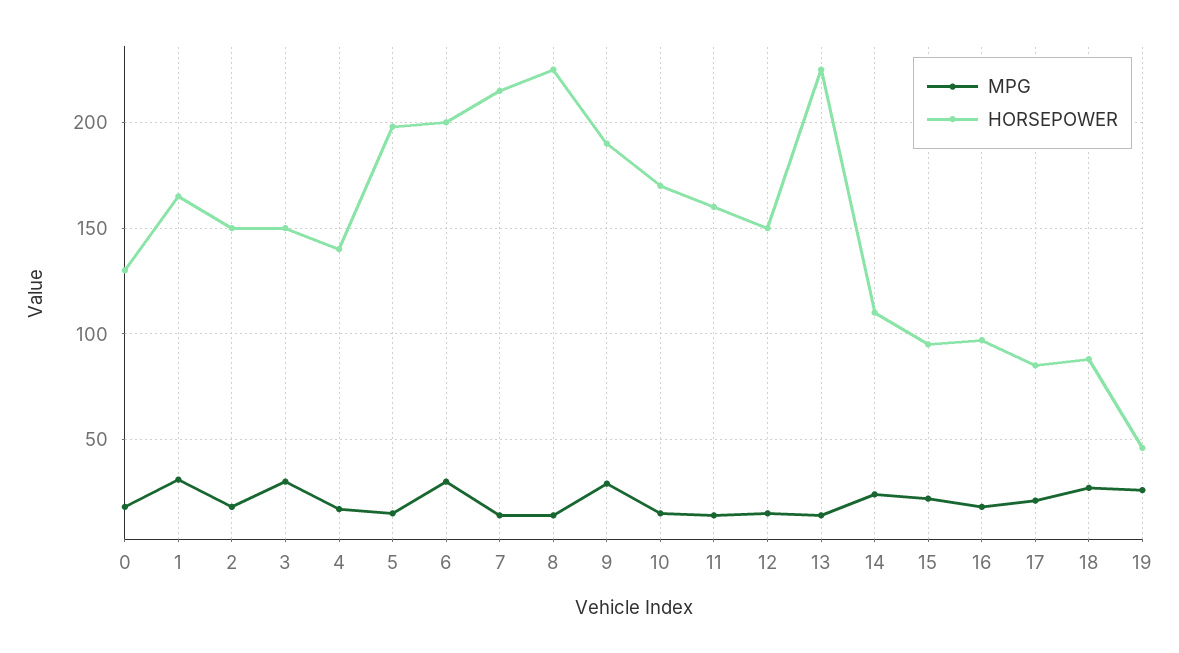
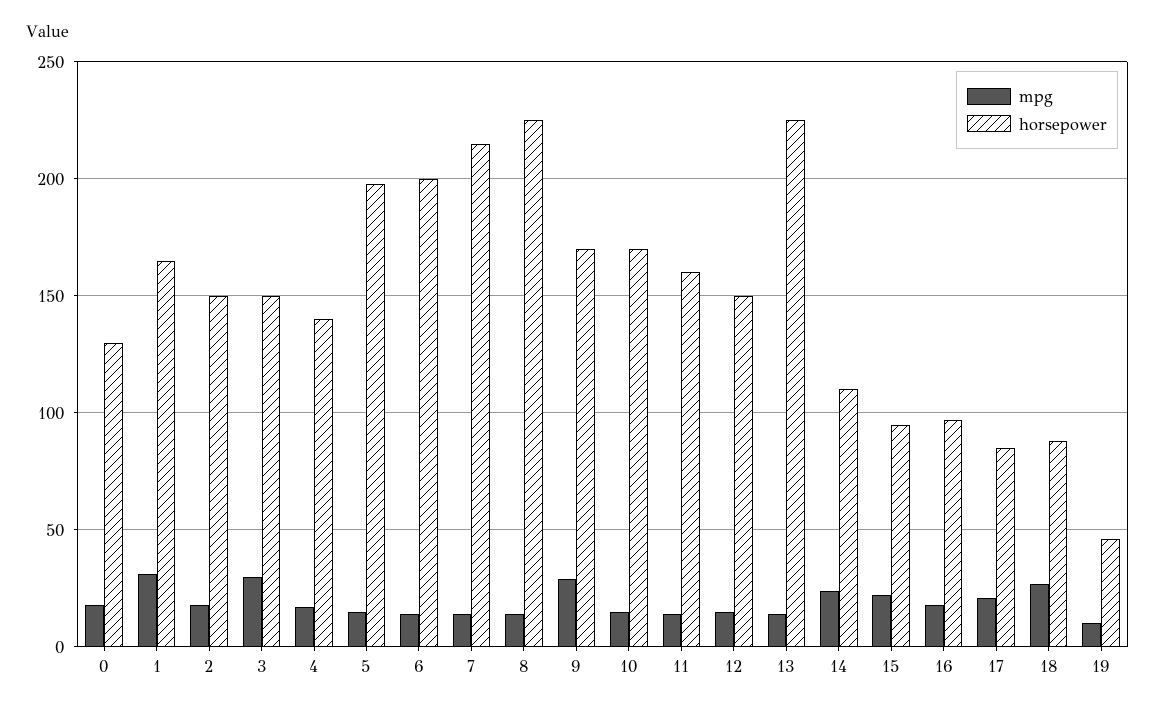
  {
    "MPG": {
      "0": 20,
      "1": 30,
      "2": 20,
      "3": 30,
      "4": 15,
      "5": 15,
-     "6": 30,
+     "6": 15,
      "7": 15,
      "8": 15,
      "9": 30,
      "10": 15,
      "11": 15,
      "12": 15,
      "13": 15,
      "14": 25,
      "15": 20,
      "16": 20,
      "17": 20,
      "18": 25,
-     "19": 25
+     "19": 10
    },
    "HORSEPOWER": {
      "0": 130,
      "1": 165,
      "2": 150,
      "3": 150,
      "4": 140,
      "5": 200,
      "6": 200,
      "7": 215,
      "8": 225,
-     "9": 190,
+     "9": 170,
      "10": 170,
      "11": 160,
      "12": 150,
      "13": 225,
      "14": 110,
      "15": 95,
      "16": 95,
      "17": 85,
      "18": 90,
      "19": 45
    }
  }

